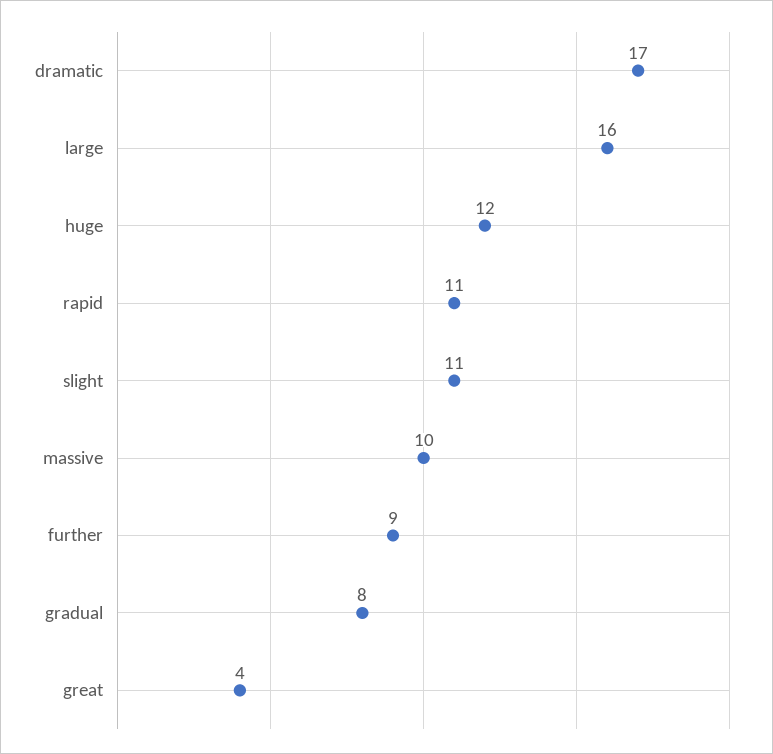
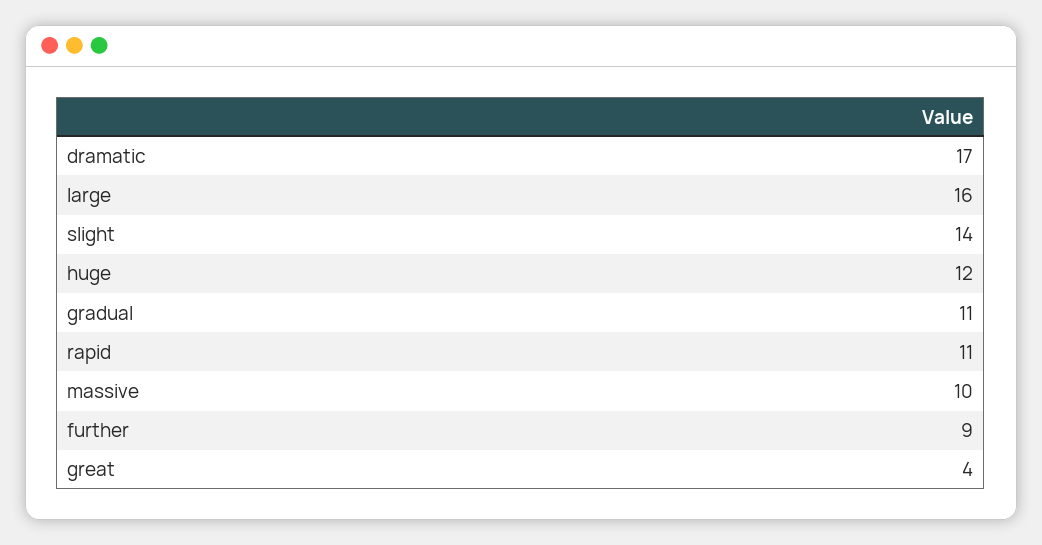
  {
    "dramatic": 17,
    "large": 16,
    "huge": 12,
    "rapid": 11,
-   "slight": 11,
+   "slight": 14,
    "massive": 10,
    "further": 9,
-   "gradual": 8,
+   "gradual": 11,
    "great": 4
  }

